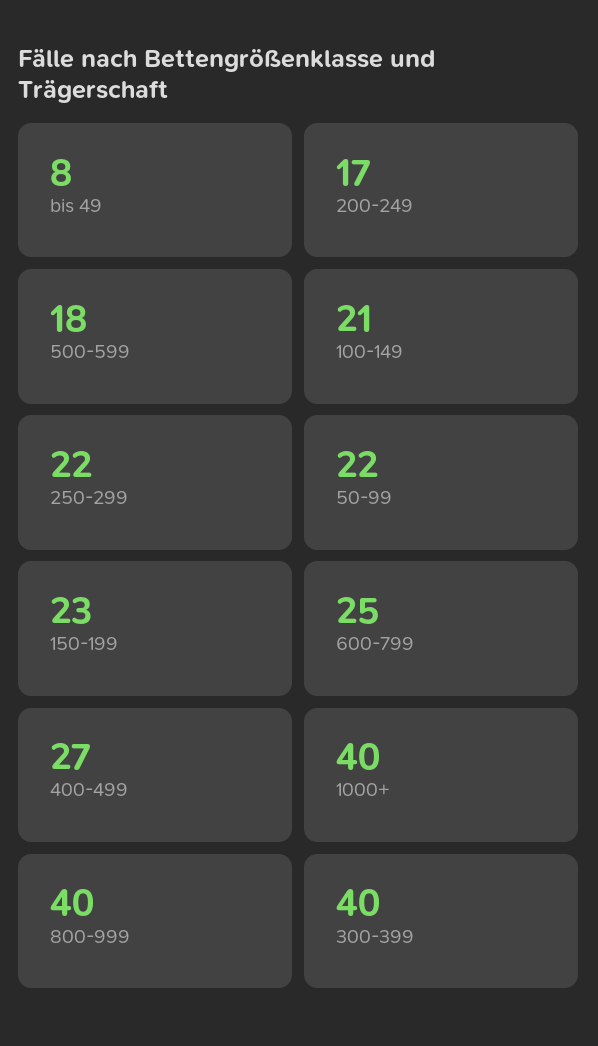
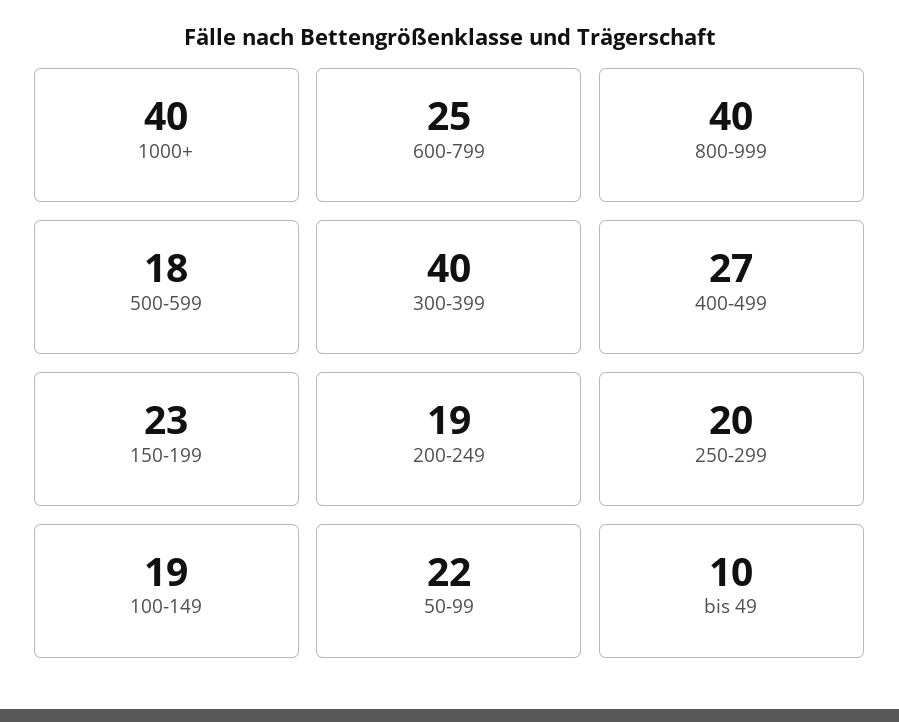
  {
-   "bis 49": 8,
+   "bis 49": 10,
-   "200-249": 17,
+   "200-249": 19,
    "500-599": 18,
-   "100-149": 21,
+   "100-149": 19,
-   "250-299": 22,
+   "250-299": 20,
    "50-99": 22,
    "150-199": 23,
    "600-799": 25,
    "400-499": 27,
    "1000+": 40,
    "800-999": 40,
    "300-399": 40
  }

